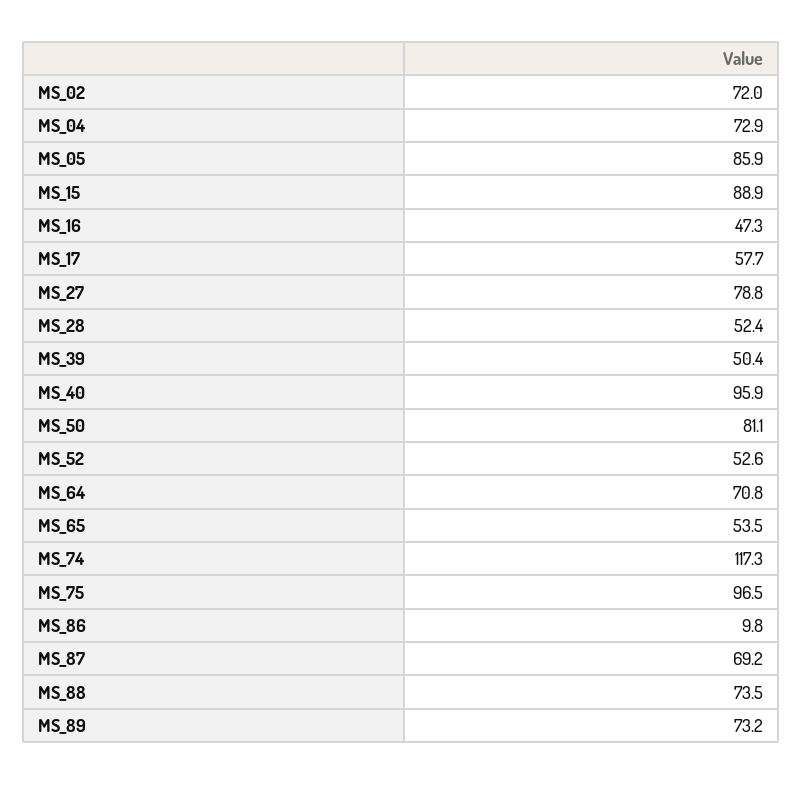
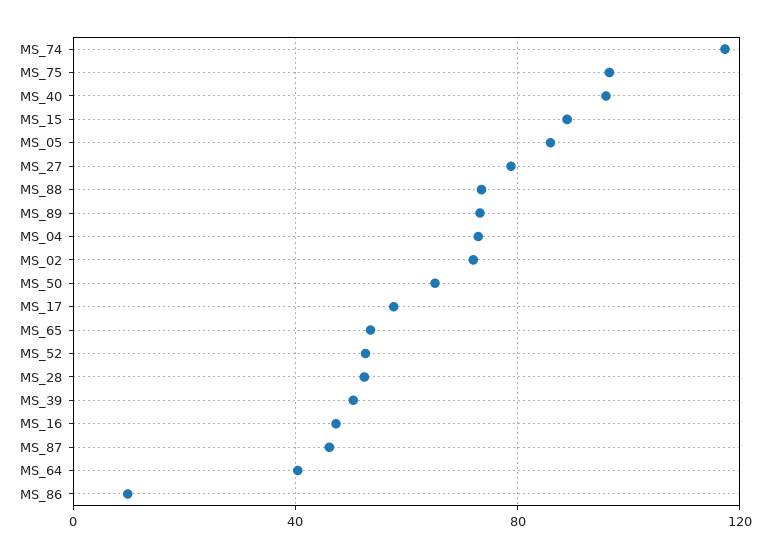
  {
    "MS_02": 72,
    "MS_04": 72.9,
    "MS_05": 85.9,
    "MS_15": 88.9,
    "MS_16": 47.3,
    "MS_17": 57.7,
    "MS_27": 78.8,
    "MS_28": 52.4,
    "MS_39": 50.4,
    "MS_40": 95.9,
-   "MS_50": 81.1,
+   "MS_50": 65,
    "MS_52": 52.6,
-   "MS_64": 70.8,
+   "MS_64": 40,
    "MS_65": 53.5,
    "MS_74": 117.3,
    "MS_75": 96.5,
    "MS_86": 9.8,
-   "MS_87": 69.2,
+   "MS_87": 45,
    "MS_88": 73.5,
    "MS_89": 73.2
  }

